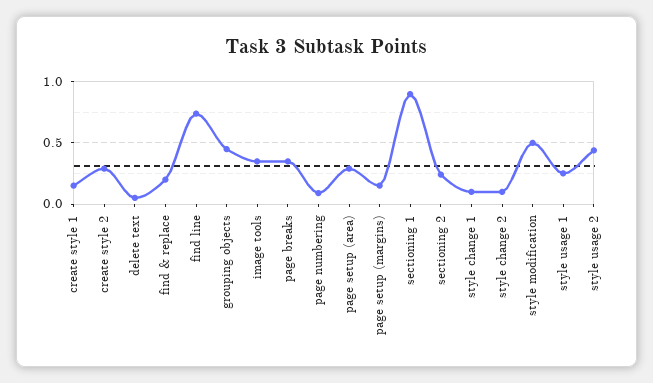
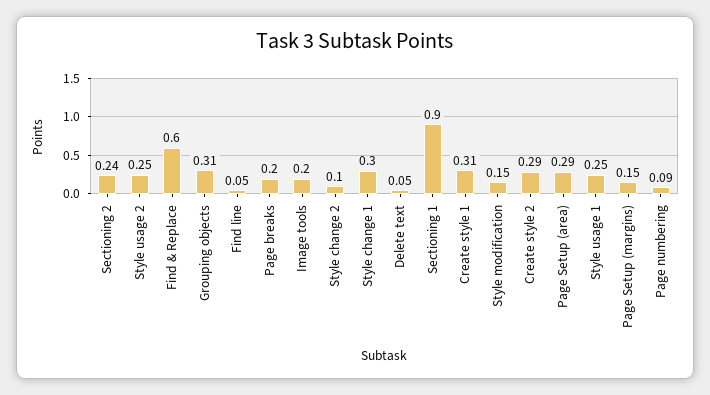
  {
-   "create style 1": 0.15,
+   "create style 1": 0.31,
    "create style 2": 0.29,
    "delete text": 0.05,
-   "find & replace": 0.2,
+   "find & replace": 0.6,
-   "find line": 0.75,
+   "find line": 0.05,
-   "grouping objects": 0.45,
+   "grouping objects": 0.31,
-   "image tools": 0.35,
+   "image tools": 0.2,
-   "page breaks": 0.35,
+   "page breaks": 0.2,
    "page numbering": 0.09,
    "page setup (area)": 0.29,
    "page setup (margins)": 0.15,
    "sectioning 1": 0.9,
    "sectioning 2": 0.24,
-   "style change 1": 0.1,
+   "style change 1": 0.3,
    "style change 2": 0.1,
-   "style modification": 0.5,
+   "style modification": 0.15,
    "style usage 1": 0.25,
-   "style usage 2": 0.45
+   "style usage 2": 0.25
  }

